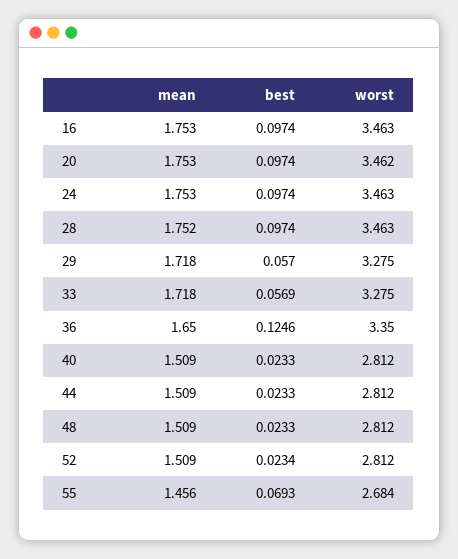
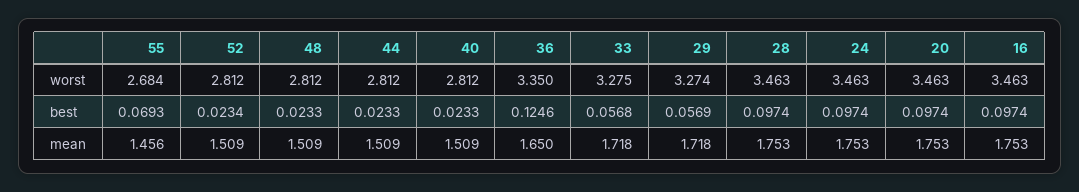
  {
    "mean": {
      "16": 1.753,
      "20": 1.753,
      "24": 1.753,
-     "28": 1.752,
+     "28": 1.753,
      "29": 1.718,
      "33": 1.718,
      "36": 1.65,
      "40": 1.509,
      "44": 1.509,
      "48": 1.509,
      "52": 1.509,
      "55": 1.456
    },
    "best": {
      "16": 0.0974,
      "20": 0.0974,
      "24": 0.0974,
      "28": 0.0974,
-     "29": 0.057,
+     "29": 0.0569,
-     "33": 0.0569,
+     "33": 0.0568,
      "36": 0.1246,
      "40": 0.0233,
      "44": 0.0233,
      "48": 0.0233,
      "52": 0.0234,
      "55": 0.0693
    },
    "worst": {
      "16": 3.463,
-     "20": 3.462,
+     "20": 3.463,
      "24": 3.463,
      "28": 3.463,
-     "29": 3.275,
+     "29": 3.274,
      "33": 3.275,
      "36": 3.35,
      "40": 2.812,
      "44": 2.812,
      "48": 2.812,
      "52": 2.812,
      "55": 2.684
    }
  }

